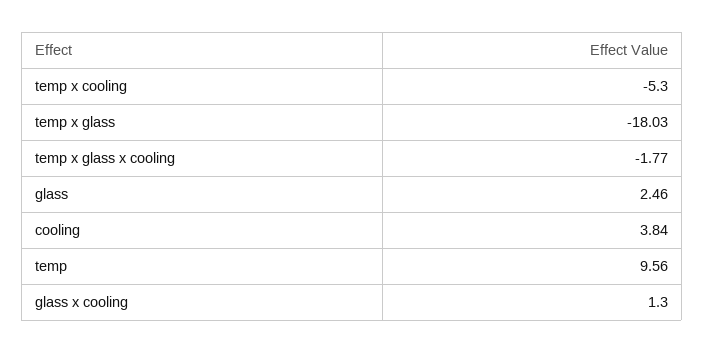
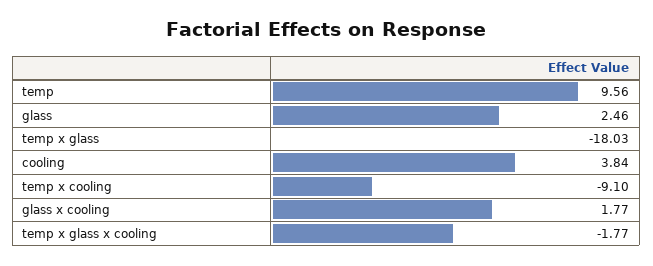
  {
-   "temp x cooling": -5.3,
+   "temp x cooling": -9.1,
    "temp x glass": -18.03,
    "temp x glass x cooling": -1.77,
    "glass": 2.46,
    "cooling": 3.84,
    "temp": 9.56,
-   "glass x cooling": 1.3
+   "glass x cooling": 1.77
  }

